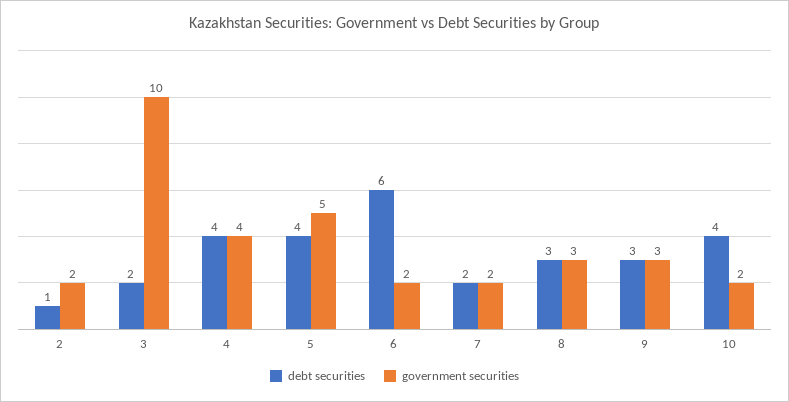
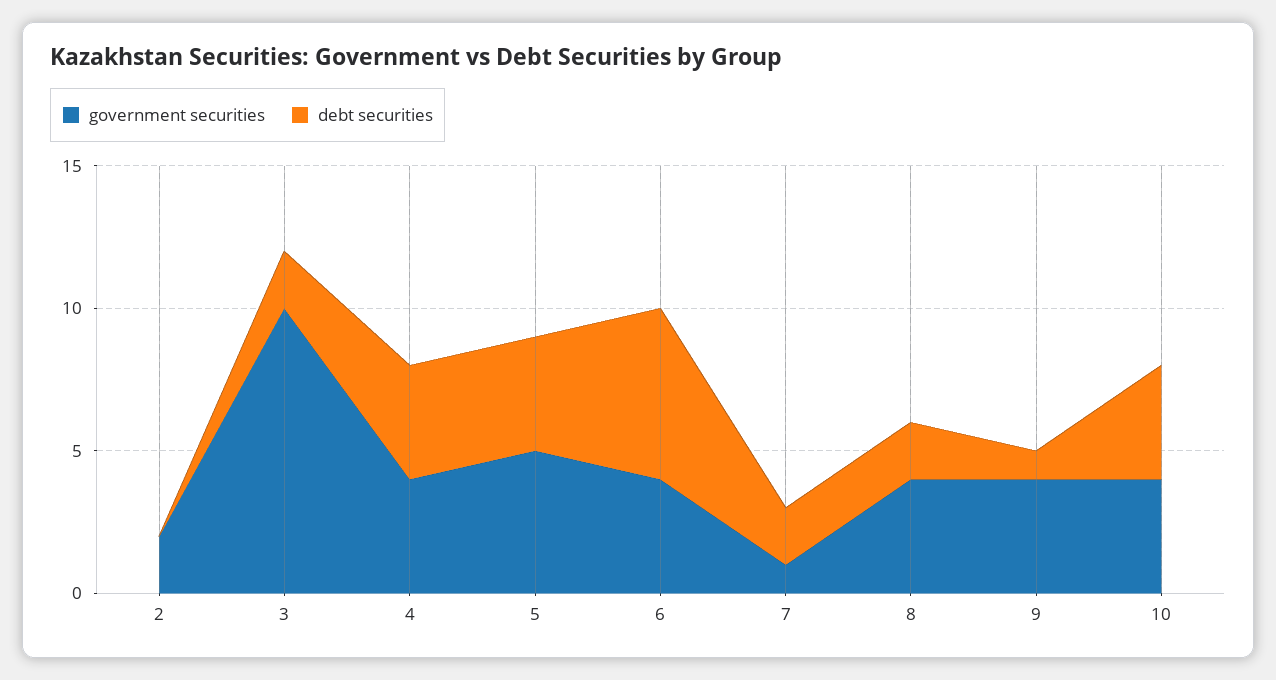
  {
    "debt securities": {
-     "2": 1,
+     "2": 0,
      "3": 2,
      "4": 4,
      "5": 4,
      "6": 6,
      "7": 2,
-     "8": 3,
+     "8": 2,
-     "9": 3,
+     "9": 1,
      "10": 4
    },
    "government securities": {
      "2": 2,
      "3": 10,
      "4": 4,
      "5": 5,
-     "6": 2,
+     "6": 4,
-     "7": 2,
+     "7": 1,
-     "8": 3,
+     "8": 4,
-     "9": 3,
+     "9": 4,
-     "10": 2
+     "10": 4
    }
  }

